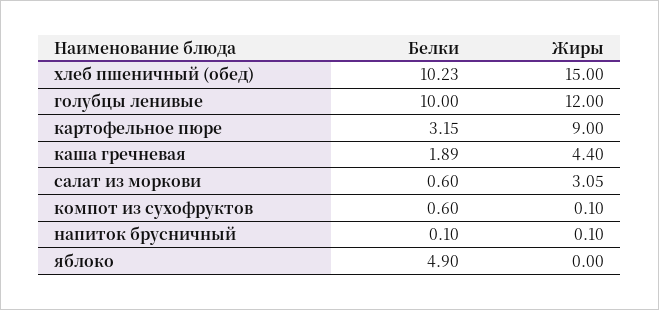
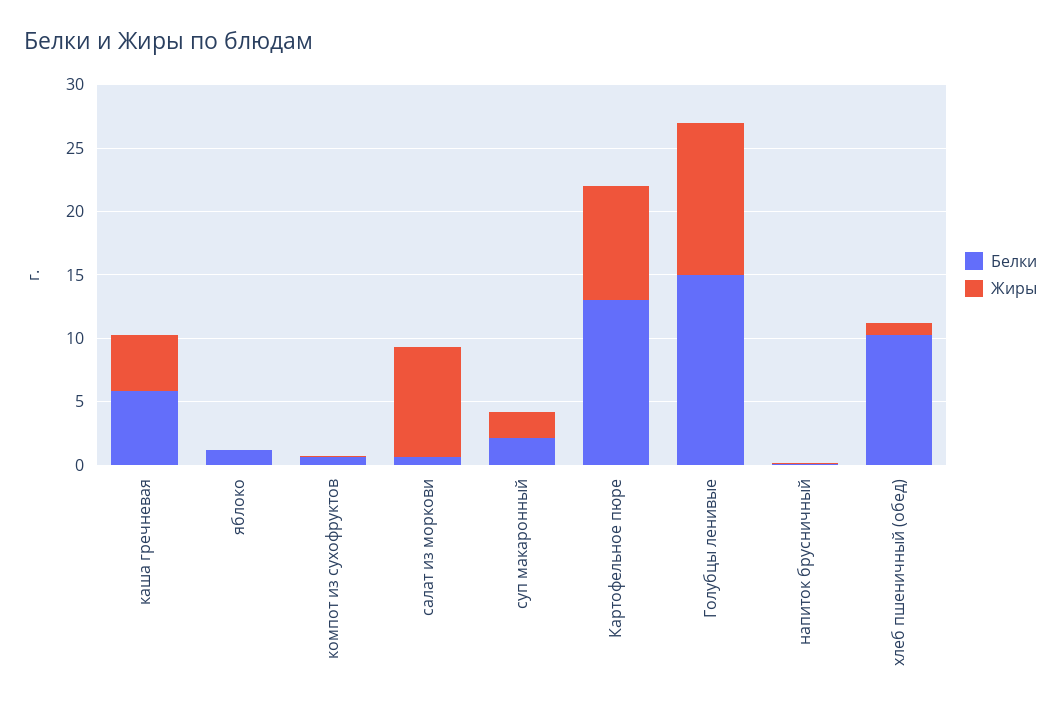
  {
    "Белки": {
      "хлеб пшеничный (обед)": 10.23,
-     "голубцы ленивые": 10,
+     "голубцы ленивые": 15,
-     "картофельное пюре": 3.15,
+     "картофельное пюре": 13,
-     "каша гречневая": 1.89,
+     "каша гречневая": 6,
      "салат из моркови": 0.6,
      "компот из сухофруктов": 0.6,
      "напиток брусничный": 0.1,
-     "яблоко": 4.9
+     "яблоко": 1,
+     "суп макаронный": 2
    },
    "Жиры": {
-     "хлеб пшеничный (обед)": 15,
+     "хлеб пшеничный (обед)": 1,
      "голубцы ленивые": 12,
      "картофельное пюре": 9,
      "каша гречневая": 4.4,
-     "салат из моркови": 3.05,
+     "салат из моркови": 9,
      "компот из сухофруктов": 0.1,
      "напиток брусничный": 0.1,
-     "яблоко": 0
+     "яблоко": 0,
+     "суп макаронный": 2
    }
  }

